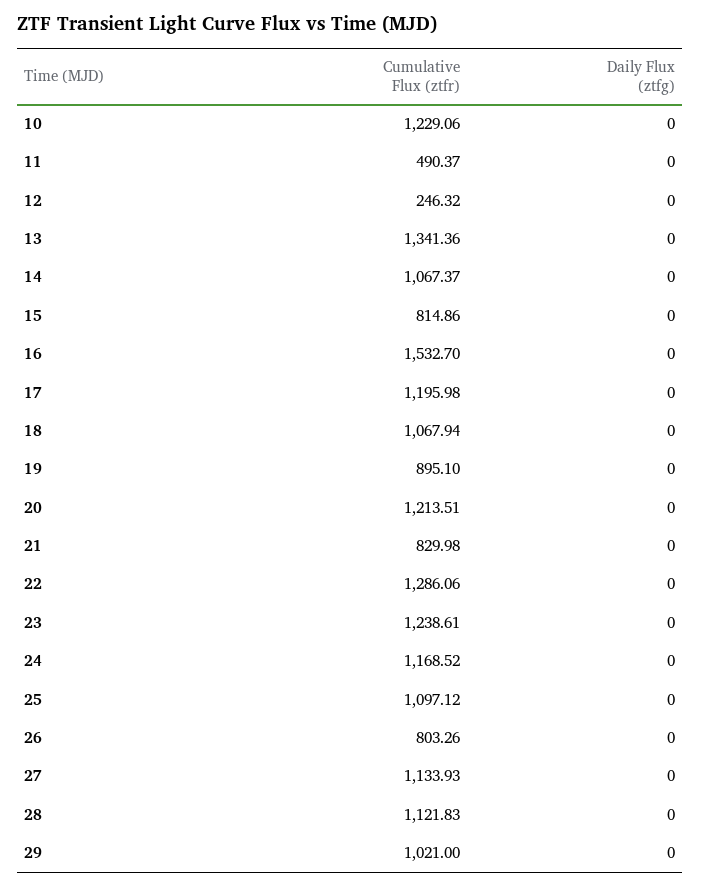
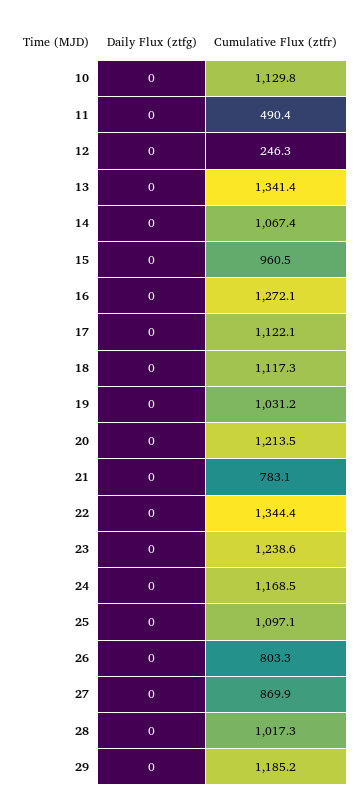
  {
    "Cumulative Flux (ztfr)": {
-     "10": 1229.06,
+     "10": 1129.8,
      "11": 490.37,
      "12": 246.32,
      "13": 1341.36,
      "14": 1067.37,
-     "15": 814.86,
+     "15": 960.5,
-     "16": 1532.7,
+     "16": 1272.1,
-     "17": 1195.98,
+     "17": 1122.1,
-     "18": 1067.94,
+     "18": 1117.3,
-     "19": 895.1,
+     "19": 1031.2,
      "20": 1213.51,
-     "21": 829.98,
+     "21": 783.1,
-     "22": 1286.06,
+     "22": 1344.4,
      "23": 1238.61,
      "24": 1168.52,
      "25": 1097.12,
      "26": 803.26,
-     "27": 1133.93,
+     "27": 869.9,
-     "28": 1121.83,
+     "28": 1017.3,
-     "29": 1021
+     "29": 1185.2
    },
    "Daily Flux (ztfg)": {
      "10": 0,
      "11": 0,
      "12": 0,
      "13": 0,
      "14": 0,
      "15": 0,
      "16": 0,
      "17": 0,
      "18": 0,
      "19": 0,
      "20": 0,
      "21": 0,
      "22": 0,
      "23": 0,
      "24": 0,
      "25": 0,
      "26": 0,
      "27": 0,
      "28": 0,
      "29": 0
    }
  }

